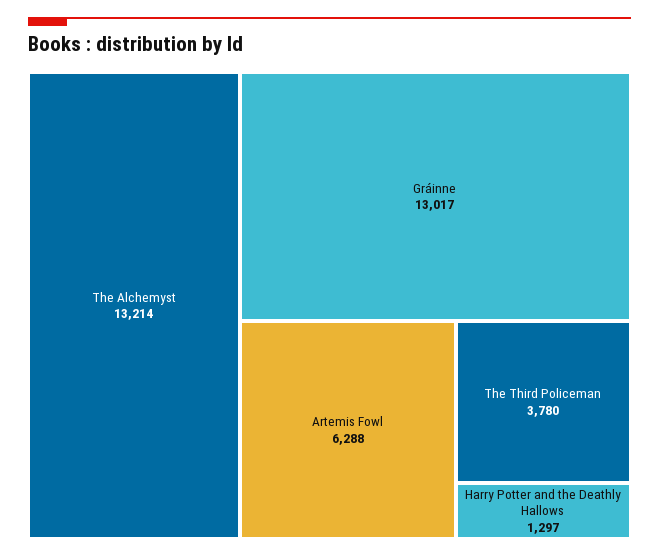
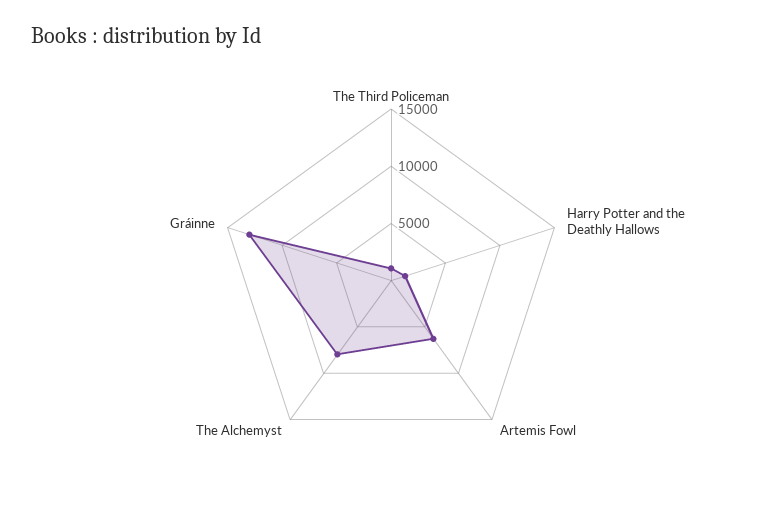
  {
-   "The Alchemyst": 13214,
+   "The Alchemyst": 8000,
    "Gráinne": 13017,
    "Artemis Fowl": 6288,
-   "The Third Policeman": 3780,
+   "The Third Policeman": 1000,
    "Harry Potter and the Deathly Hallows": 1297
  }

